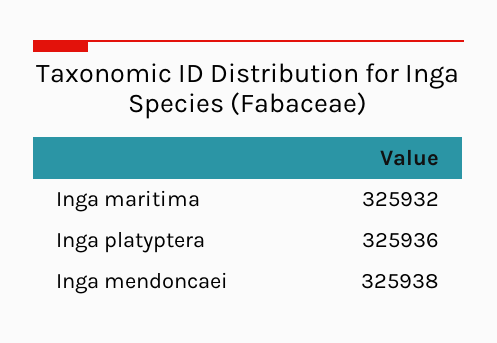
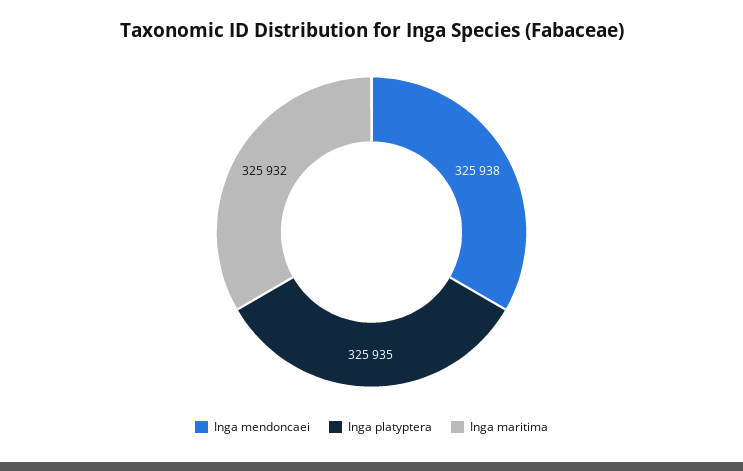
  {
    "Inga maritima": 325932,
-   "Inga platyptera": 325936,
+   "Inga platyptera": 325935,
    "Inga mendoncaei": 325938
  }

